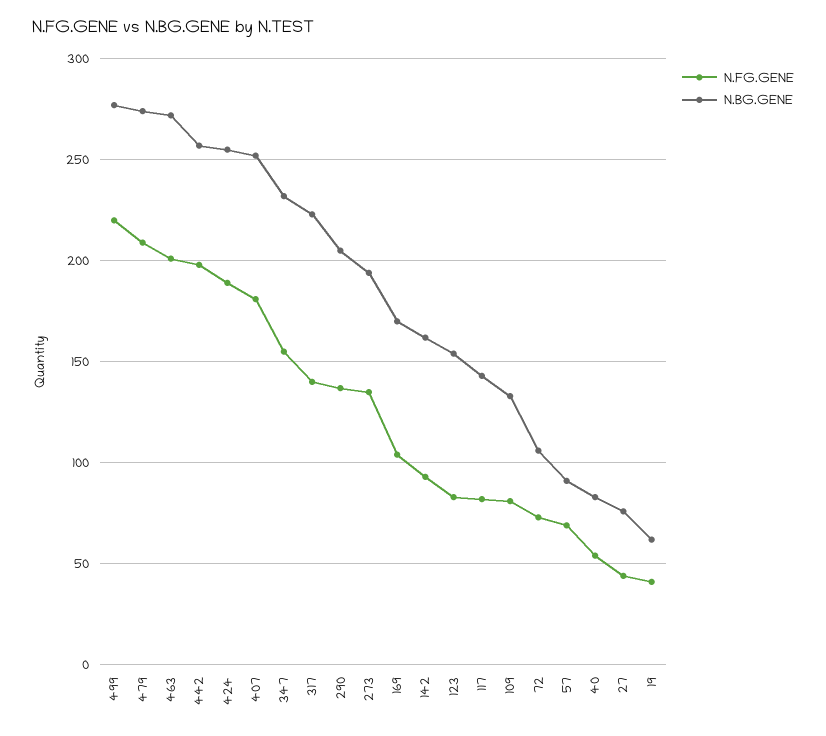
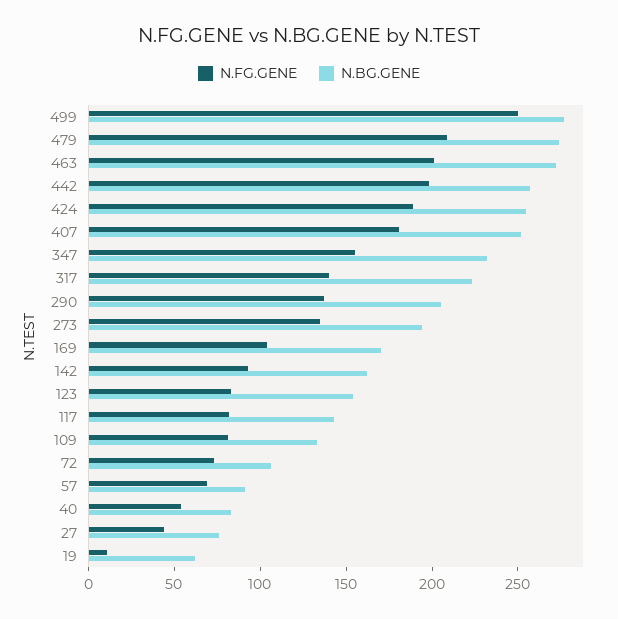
  {
    "N.FG.GENE": {
-     "499": 220,
+     "499": 250,
      "479": 210,
      "463": 200,
      "442": 200,
      "424": 190,
      "407": 180,
      "347": 155,
      "317": 140,
      "290": 135,
      "273": 135,
      "169": 105,
      "142": 95,
      "123": 85,
      "117": 80,
      "109": 80,
      "72": 75,
      "57": 70,
      "40": 55,
      "27": 45,
-     "19": 40
+     "19": 10
    },
    "N.BG.GENE": {
      "499": 275,
      "479": 275,
      "463": 270,
      "442": 255,
      "424": 255,
      "407": 250,
      "347": 230,
      "317": 225,
      "290": 205,
      "273": 195,
      "169": 170,
      "142": 160,
      "123": 155,
      "117": 145,
      "109": 135,
      "72": 105,
      "57": 90,
      "40": 85,
      "27": 75,
      "19": 60
    }
  }

